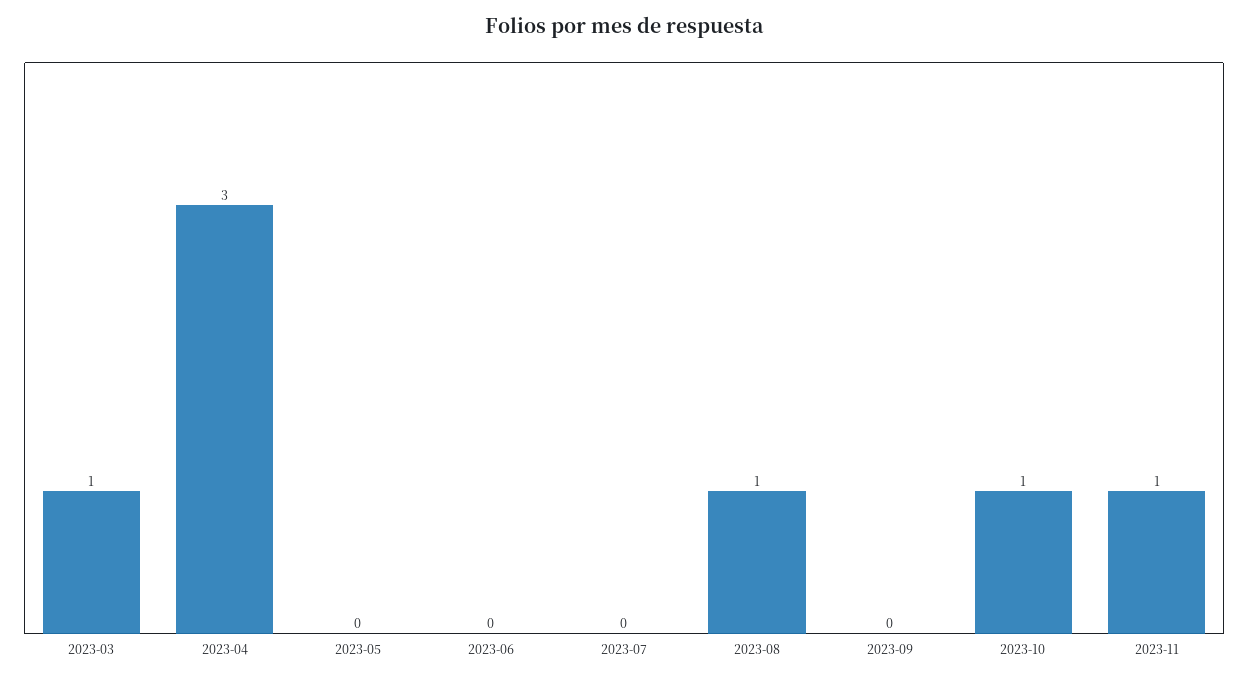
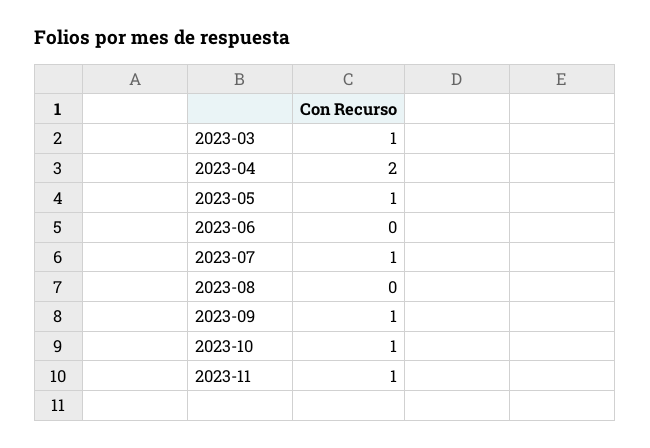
  {
    "2023-03": 1,
-   "2023-04": 3,
+   "2023-04": 2,
-   "2023-05": 0,
+   "2023-05": 1,
    "2023-06": 0,
-   "2023-07": 0,
+   "2023-07": 1,
-   "2023-08": 1,
+   "2023-08": 0,
-   "2023-09": 0,
+   "2023-09": 1,
    "2023-10": 1,
    "2023-11": 1
  }

